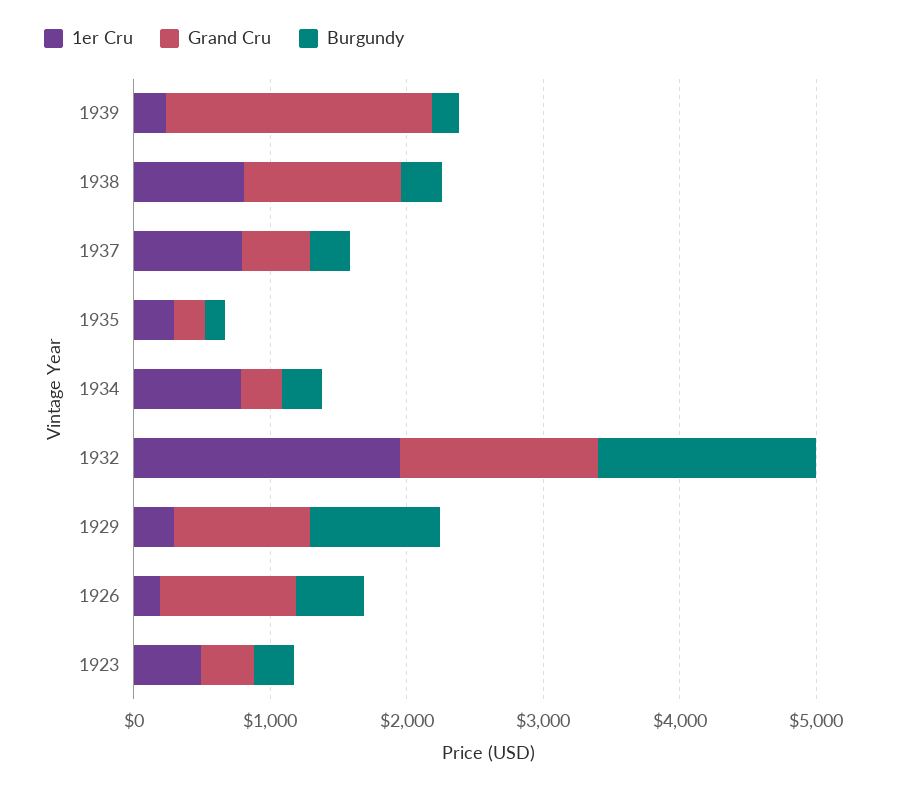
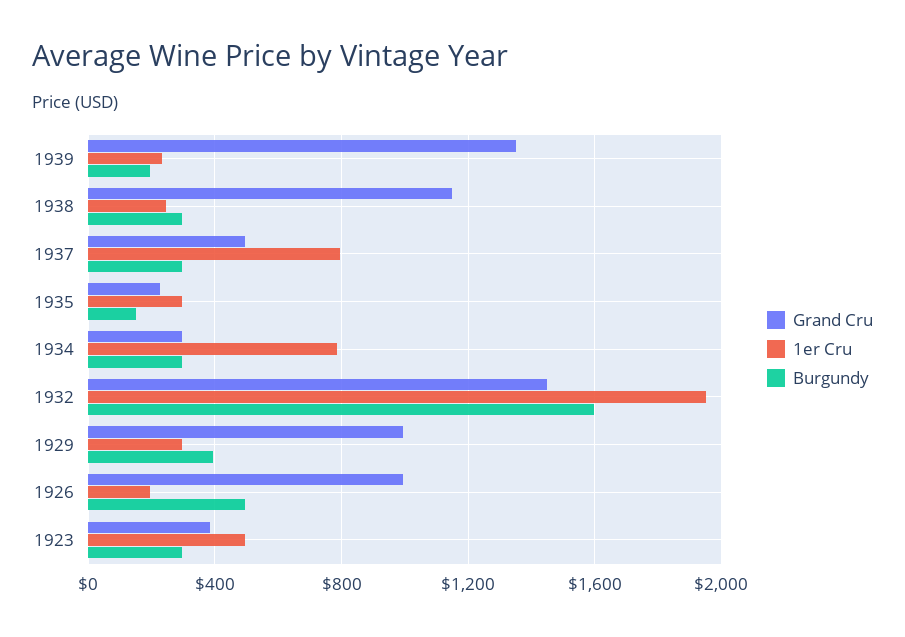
  {
    "1er Cru": {
      "1939": 250,
-     "1938": 800,
+     "1938": 250,
      "1937": 800,
      "1935": 300,
      "1934": 800,
      "1932": 1950,
      "1929": 300,
      "1926": 200,
      "1923": 500
    },
    "Grand Cru": {
-     "1939": 2000,
+     "1939": 1350,
      "1938": 1150,
      "1937": 500,
      "1935": 250,
      "1934": 300,
      "1932": 1450,
      "1929": 1000,
      "1926": 1000,
      "1923": 400
    },
    "Burgundy": {
      "1939": 200,
      "1938": 300,
      "1937": 300,
      "1935": 150,
      "1934": 300,
      "1932": 1600,
-     "1929": 1000,
+     "1929": 400,
      "1926": 500,
      "1923": 300
    }
  }

